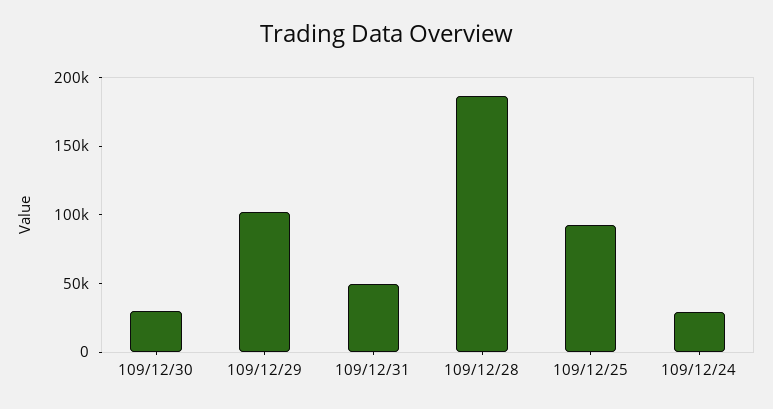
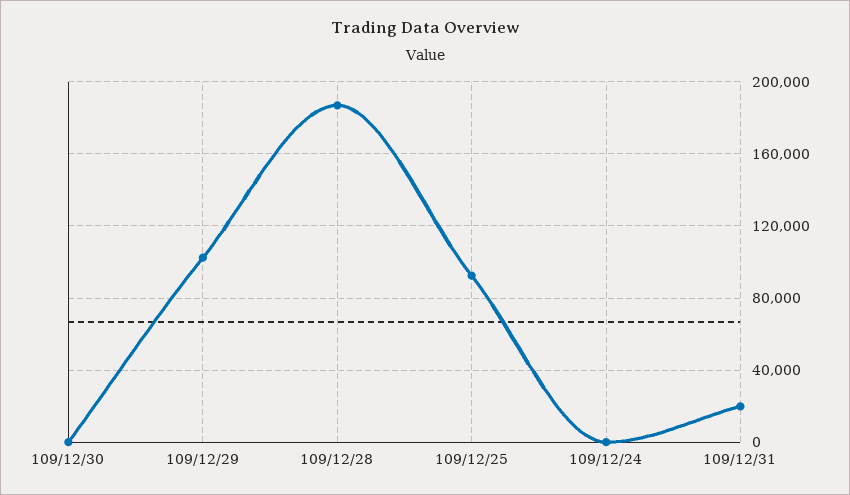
  {
-   "109/12/30": 30000,
+   "109/12/30": 0,
    "109/12/29": 100000,
-   "109/12/31": 50000,
+   "109/12/31": 20000,
    "109/12/28": 185000,
    "109/12/25": 90000,
-   "109/12/24": 30000
+   "109/12/24": 0
  }

